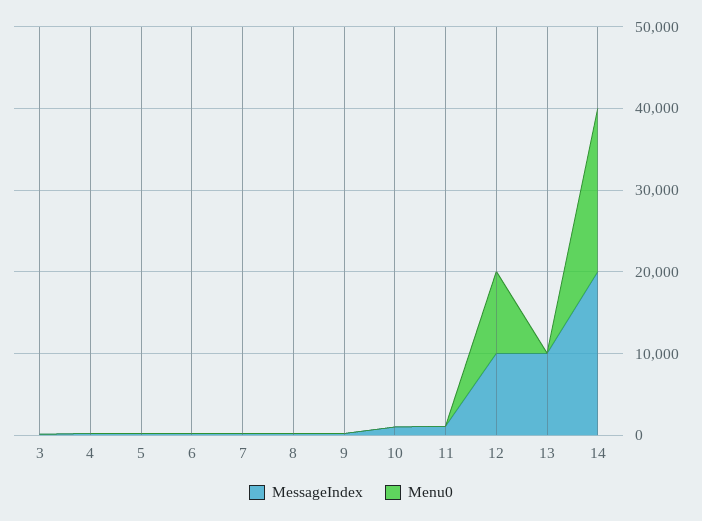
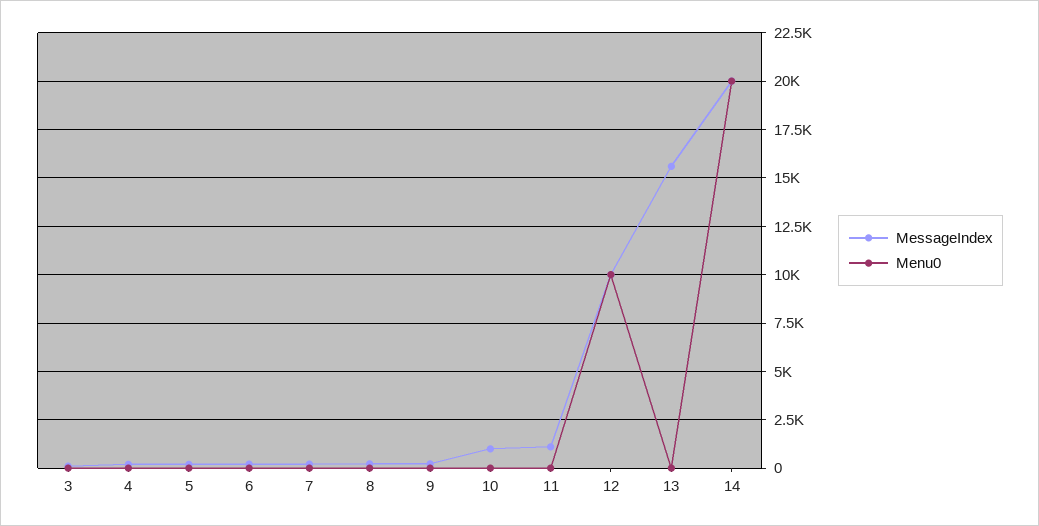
  {
    "MessageIndex": {
      "3": 0,
      "4": 0,
      "5": 0,
      "6": 0,
      "7": 0,
      "8": 0,
      "9": 0,
      "10": 1000,
      "11": 1000,
      "12": 10000,
-     "13": 10000,
+     "13": 15500,
      "14": 20000
    },
    "Menu0": {
      "3": 0,
      "4": 0,
      "5": 0,
      "6": 0,
      "7": 0,
      "8": 0,
      "9": 0,
      "10": 0,
      "11": 0,
      "12": 10000,
      "13": 0,
      "14": 20000
    }
  }

